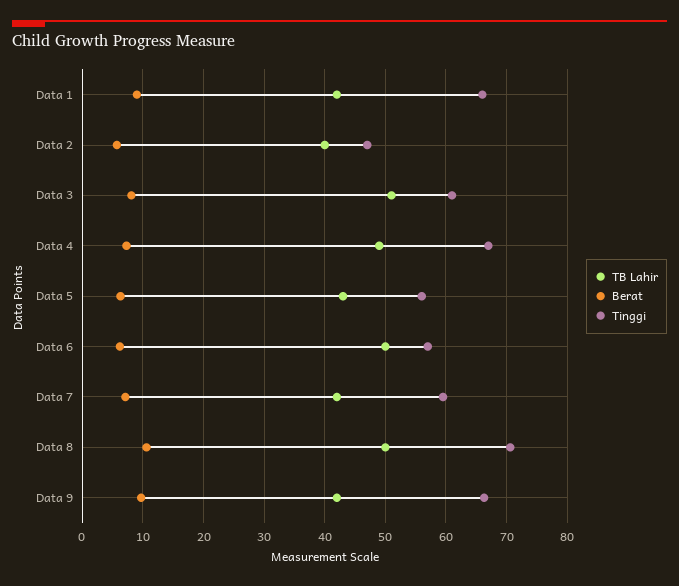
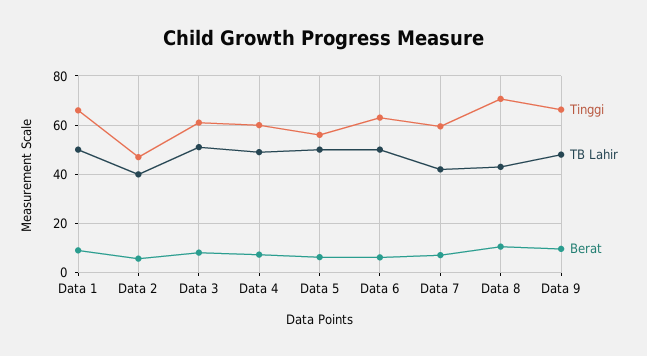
  {
    "TB Lahir": {
-     "Data 1": 42,
+     "Data 1": 50,
      "Data 2": 40,
      "Data 3": 51,
      "Data 4": 49,
-     "Data 5": 43,
+     "Data 5": 50,
      "Data 6": 50,
      "Data 7": 42,
-     "Data 8": 50,
+     "Data 8": 42.5,
-     "Data 9": 42
+     "Data 9": 47.5
    },
    "Berat": {
      "Data 1": 9,
      "Data 2": 6,
      "Data 3": 8,
      "Data 4": 7,
      "Data 5": 6,
      "Data 6": 6,
      "Data 7": 7,
      "Data 8": 11,
      "Data 9": 10
    },
    "Tinggi": {
      "Data 1": 66,
      "Data 2": 47,
      "Data 3": 61,
-     "Data 4": 67,
+     "Data 4": 60,
      "Data 5": 56,
-     "Data 6": 57,
+     "Data 6": 62.5,
      "Data 7": 60,
      "Data 8": 71,
      "Data 9": 66
    }
  }

